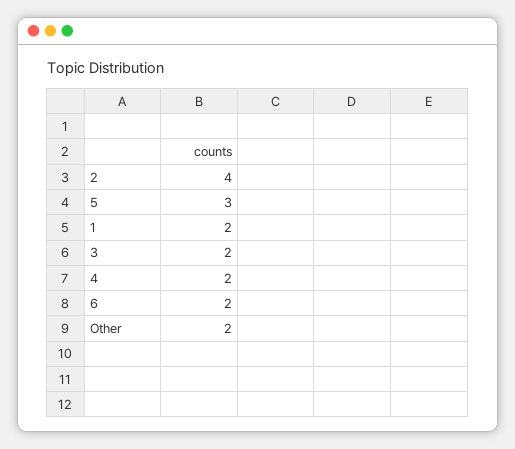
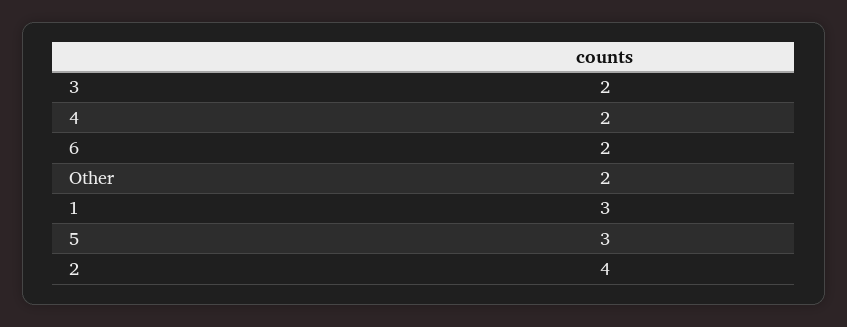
  {
    "2": 4,
    "5": 3,
-   "1": 2,
+   "1": 3,
    "3": 2,
    "4": 2,
    "6": 2,
    "Other": 2
  }

